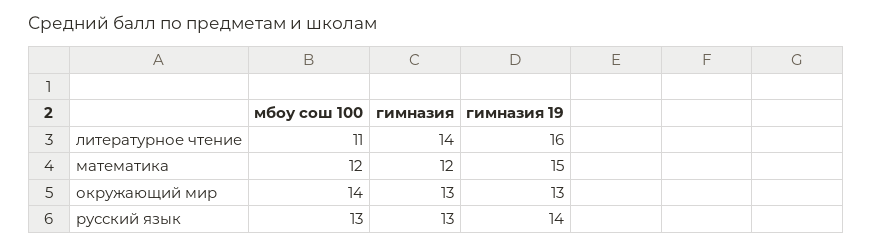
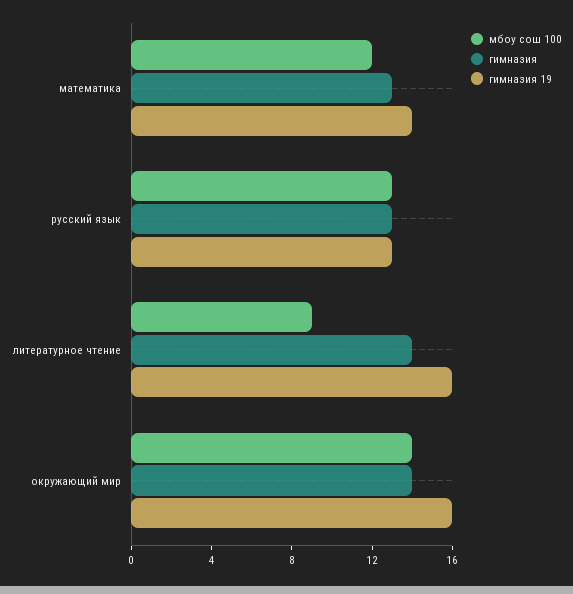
  {
    "мбоу сош 100": {
-     "литературное чтение": 11,
+     "литературное чтение": 9,
      "математика": 12,
      "окружающий мир": 14,
      "русский язык": 13
    },
    "гимназия": {
      "литературное чтение": 14,
-     "математика": 12,
+     "математика": 13,
-     "окружающий мир": 13,
+     "окружающий мир": 14,
      "русский язык": 13
    },
    "гимназия 19": {
      "литературное чтение": 16,
-     "математика": 15,
+     "математика": 14,
-     "окружающий мир": 13,
+     "окружающий мир": 16,
-     "русский язык": 14
+     "русский язык": 13
    }
  }

